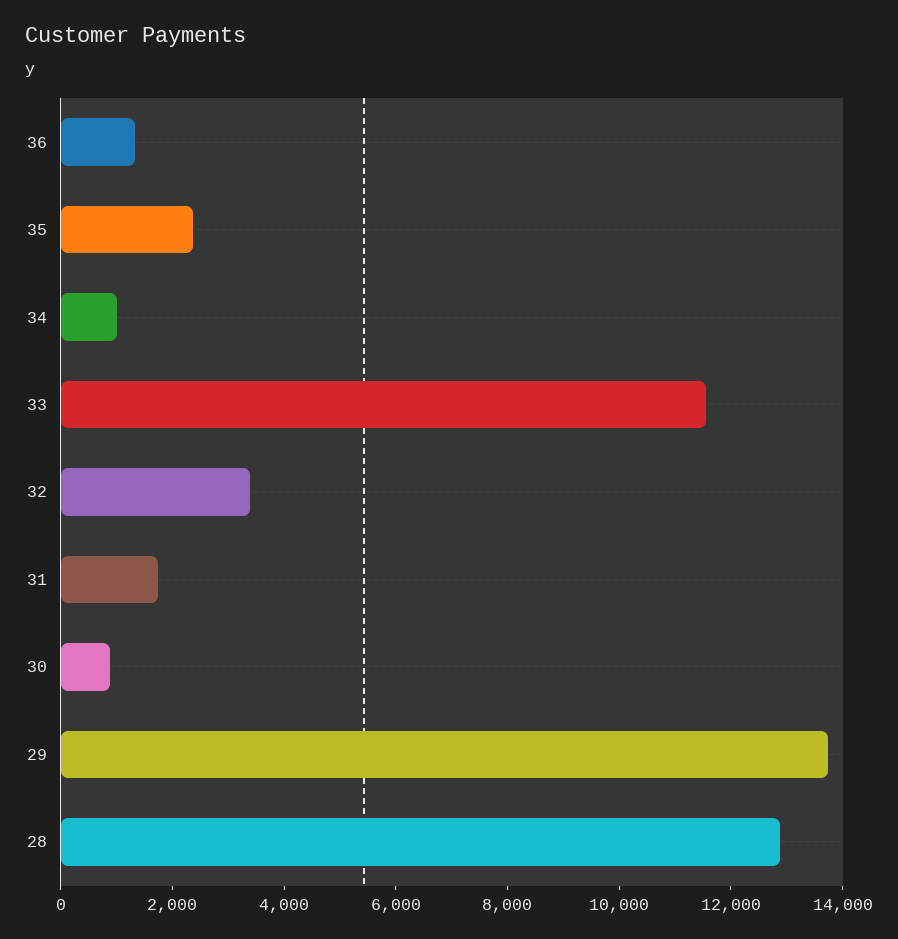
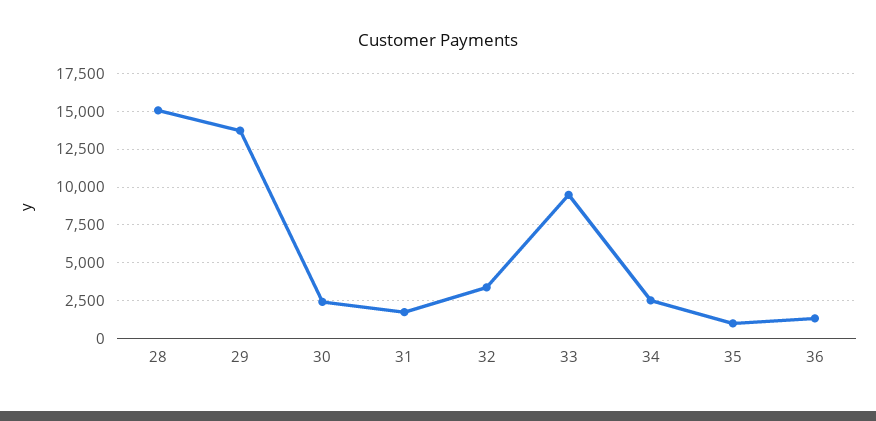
  {
    "36": 1500,
-   "35": 2500,
+   "35": 1000,
-   "34": 1000,
+   "34": 2500,
-   "33": 11500,
+   "33": 9500,
    "32": 3500,
    "31": 2000,
-   "30": 1000,
+   "30": 2500,
    "29": 13500,
-   "28": 13000
+   "28": 15000
  }

